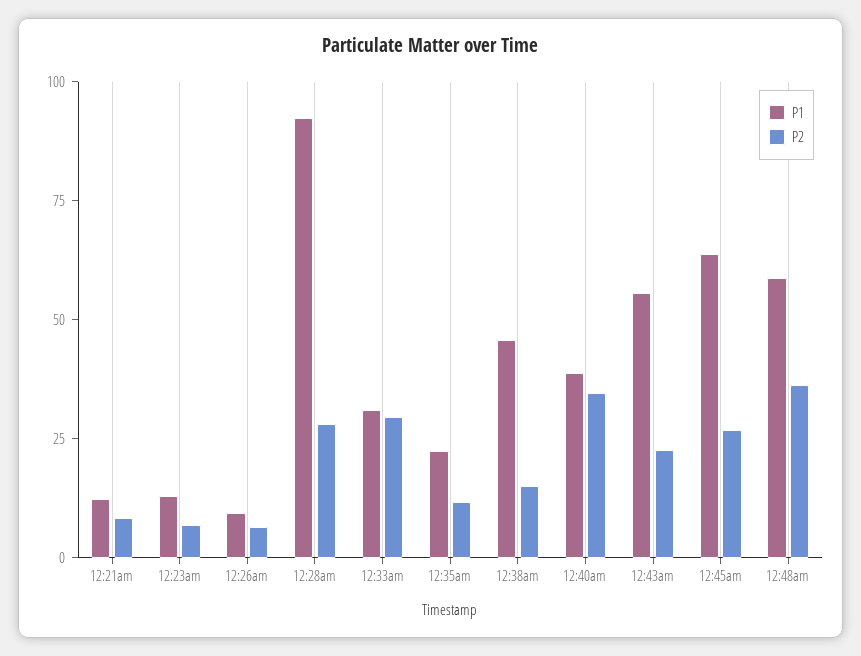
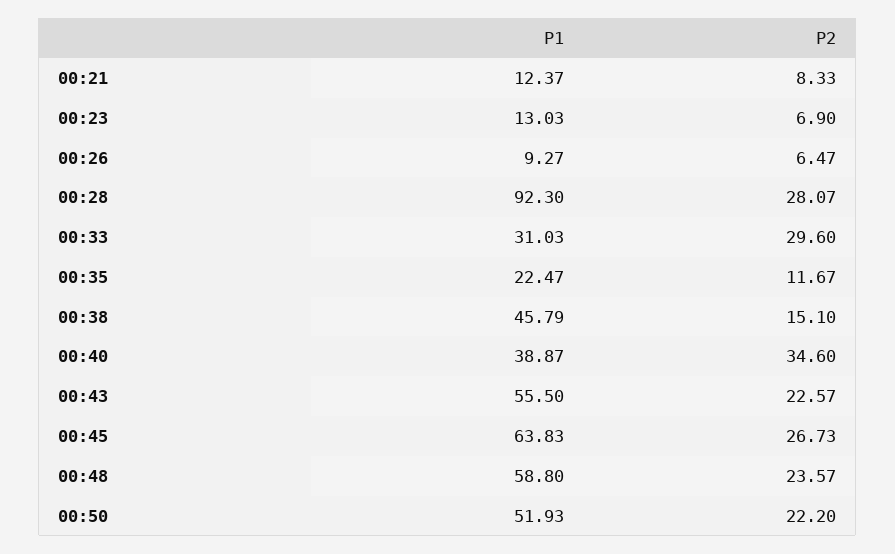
  {
    "P1": {
      "12:21am": 12.37,
      "12:23am": 13.03,
      "12:26am": 9.27,
      "12:28am": 92.3,
      "12:33am": 31.03,
      "12:35am": 22.47,
      "12:38am": 45.79,
      "12:40am": 38.87,
      "12:43am": 55.5,
      "12:45am": 63.83,
-     "12:48am": 58.8
+     "12:48am": 58.8,
+     "00:50": 51.93
    },
    "P2": {
      "12:21am": 8.33,
      "12:23am": 6.9,
      "12:26am": 6.47,
      "12:28am": 28.07,
      "12:33am": 29.6,
      "12:35am": 11.67,
      "12:38am": 15.1,
      "12:40am": 34.6,
      "12:43am": 22.57,
      "12:45am": 26.73,
-     "12:48am": 35
+     "12:48am": 23.57,
+     "00:50": 22.2
    }
  }

